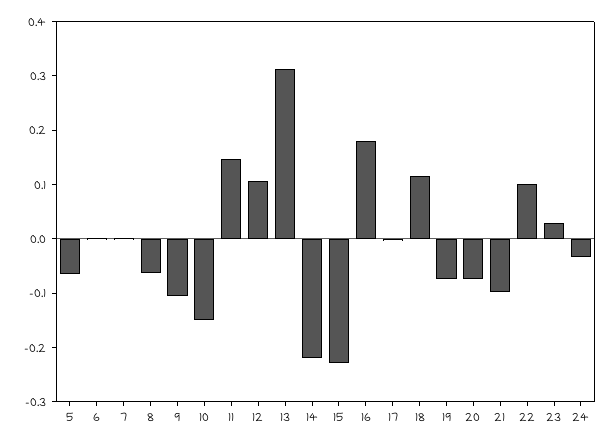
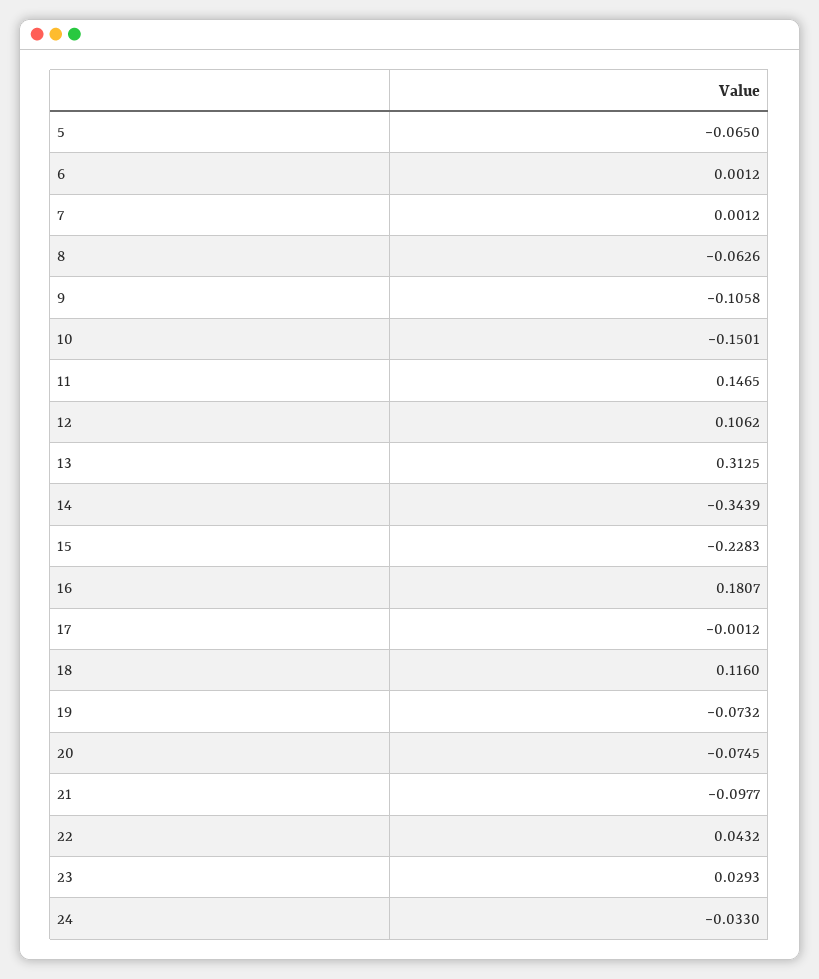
  {
    "5": -0.065,
    "6": 0.0012,
    "7": 0.0012,
    "8": -0.0626,
    "9": -0.1058,
    "10": -0.1501,
    "11": 0.1465,
    "12": 0.1062,
    "13": 0.3125,
-   "14": -0.22,
+   "14": -0.3439,
    "15": -0.2283,
    "16": 0.1807,
    "17": -0.0012,
    "18": 0.116,
    "19": -0.0732,
    "20": -0.0745,
    "21": -0.0977,
-   "22": 0.1,
+   "22": 0.0432,
    "23": 0.0293,
    "24": -0.033
  }

